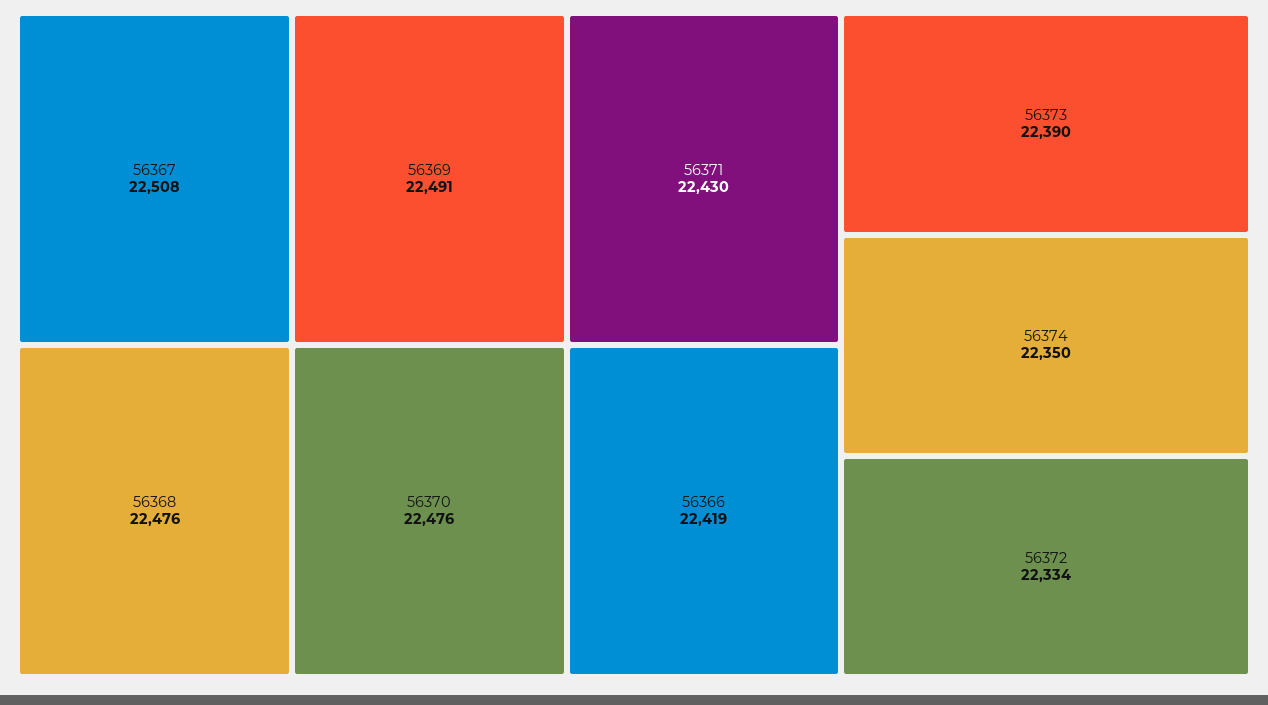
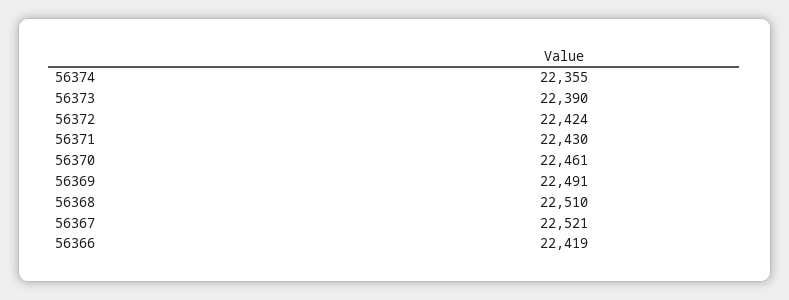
  {
-   "56367": 22508,
+   "56367": 22521,
    "56369": 22491,
-   "56368": 22476,
+   "56368": 22510,
-   "56370": 22476,
+   "56370": 22461,
    "56371": 22430,
    "56366": 22419,
    "56373": 22390,
-   "56374": 22350,
+   "56374": 22355,
-   "56372": 22334
+   "56372": 22424
  }

